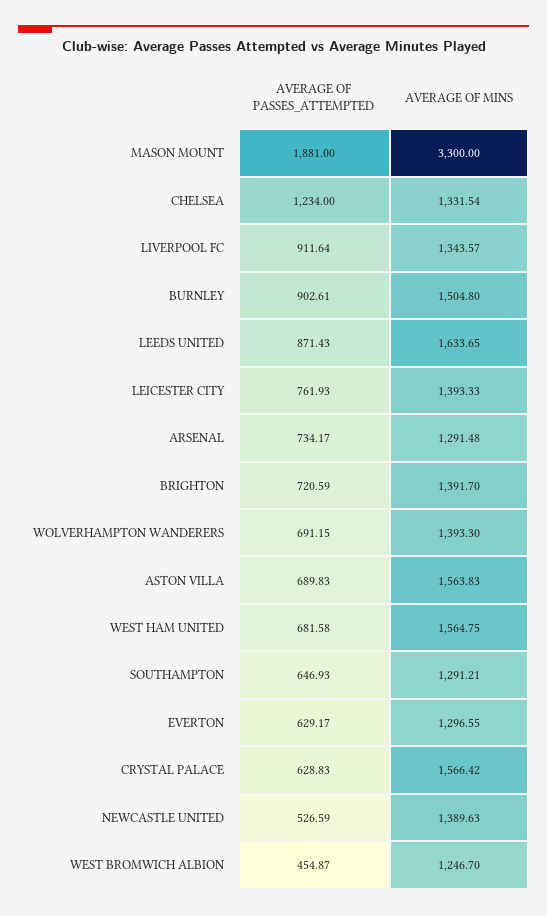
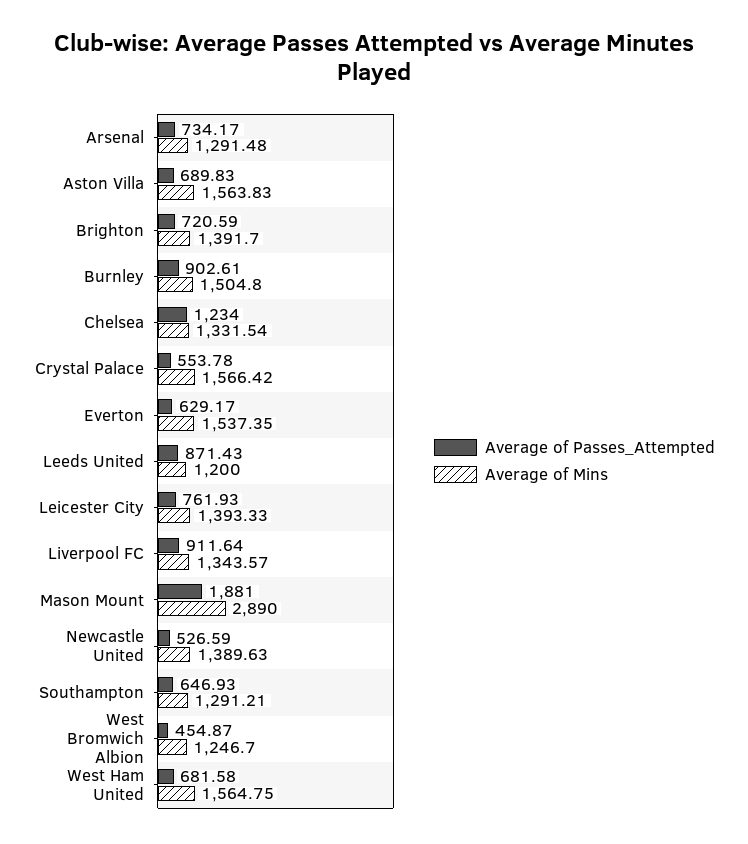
  {
    "AVERAGE OF PASSES_ATTEMPTED": {
      "MASON MOUNT": 1881,
      "CHELSEA": 1234,
      "LIVERPOOL FC": 911.64,
      "BURNLEY": 902.61,
      "LEEDS UNITED": 871.43,
      "LEICESTER CITY": 761.93,
      "ARSENAL": 734.17,
      "BRIGHTON": 720.59,
-     "WOLVERHAMPTON WANDERERS": 691.15,
      "ASTON VILLA": 689.83,
      "WEST HAM UNITED": 681.58,
      "SOUTHAMPTON": 646.93,
      "EVERTON": 629.17,
-     "CRYSTAL PALACE": 628.83,
+     "CRYSTAL PALACE": 553.78,
      "NEWCASTLE UNITED": 526.59,
      "WEST BROMWICH ALBION": 454.87
    },
    "AVERAGE OF MINS": {
-     "MASON MOUNT": 3300,
+     "MASON MOUNT": 2890,
      "CHELSEA": 1331.54,
      "LIVERPOOL FC": 1343.57,
      "BURNLEY": 1504.8,
-     "LEEDS UNITED": 1633.65,
+     "LEEDS UNITED": 1200,
      "LEICESTER CITY": 1393.33,
      "ARSENAL": 1291.48,
      "BRIGHTON": 1391.7,
-     "WOLVERHAMPTON WANDERERS": 1393.3,
      "ASTON VILLA": 1563.83,
      "WEST HAM UNITED": 1564.75,
      "SOUTHAMPTON": 1291.21,
-     "EVERTON": 1296.55,
+     "EVERTON": 1537.35,
      "CRYSTAL PALACE": 1566.42,
      "NEWCASTLE UNITED": 1389.63,
      "WEST BROMWICH ALBION": 1246.7
    }
  }

